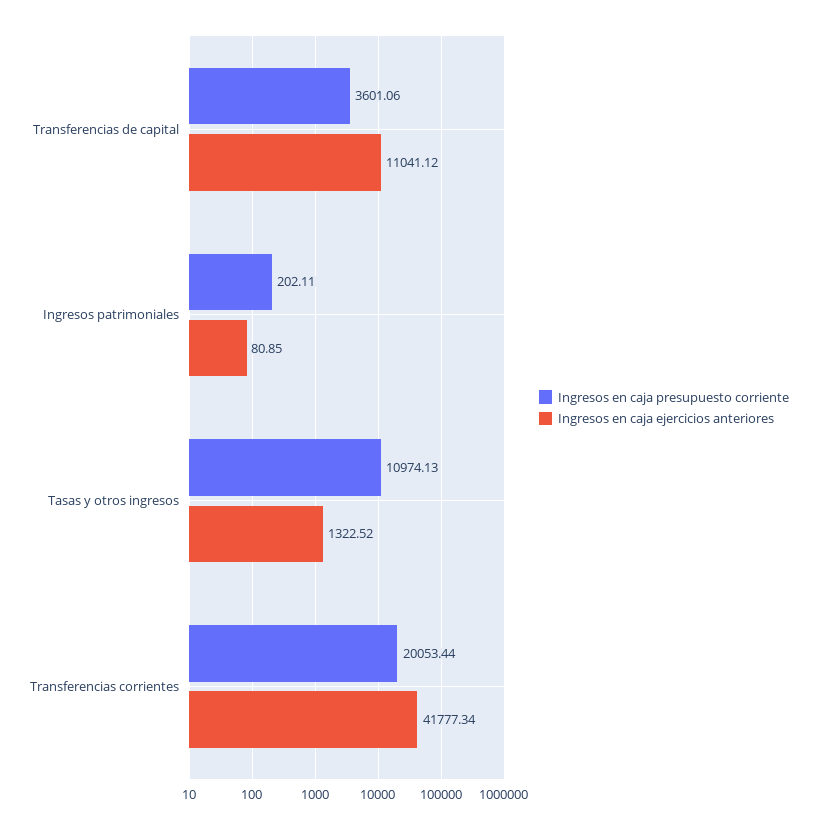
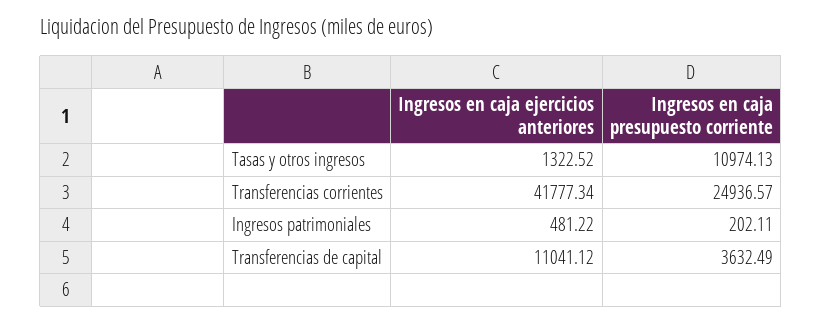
  {
    "Ingresos en caja presupuesto corriente": {
-     "Transferencias de capital": 3601.06,
+     "Transferencias de capital": 3632.49,
      "Ingresos patrimoniales": 202.11,
      "Tasas y otros ingresos": 10974.13,
-     "Transferencias corrientes": 20053.44
+     "Transferencias corrientes": 24936.57
    },
    "Ingresos en caja ejercicios anteriores": {
      "Transferencias de capital": 11041.12,
-     "Ingresos patrimoniales": 80.85,
+     "Ingresos patrimoniales": 481.22,
      "Tasas y otros ingresos": 1322.52,
      "Transferencias corrientes": 41777.34
    }
  }

